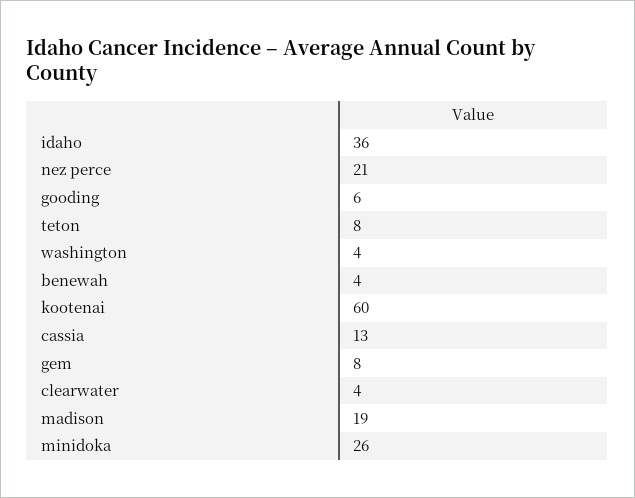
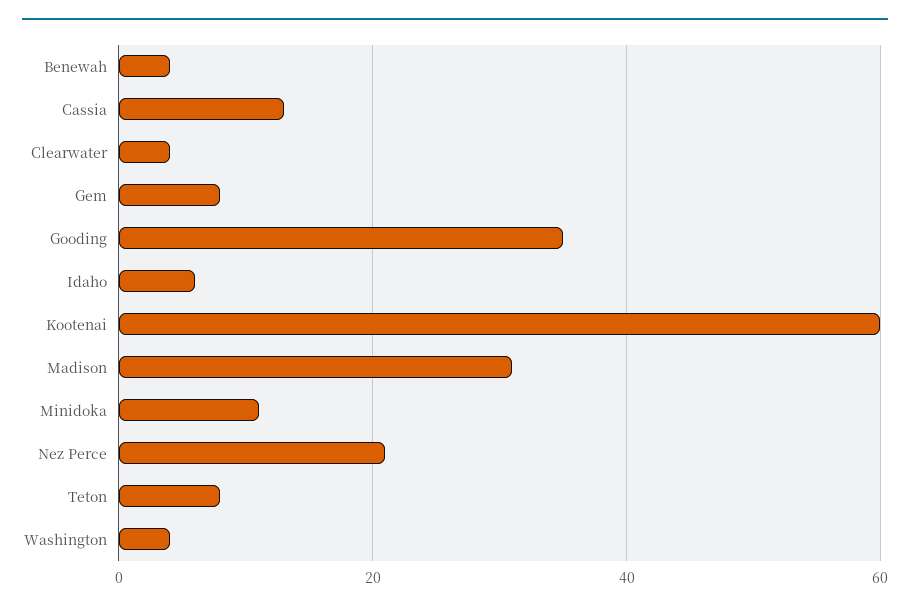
  {
-   "idaho": 36,
+   "idaho": 5,
    "nez perce": 21,
-   "gooding": 6,
+   "gooding": 35,
    "teton": 8,
    "washington": 4,
    "benewah": 4,
    "kootenai": 60,
    "cassia": 13,
    "gem": 8,
    "clearwater": 4,
-   "madison": 19,
+   "madison": 30,
-   "minidoka": 26
+   "minidoka": 10
  }

